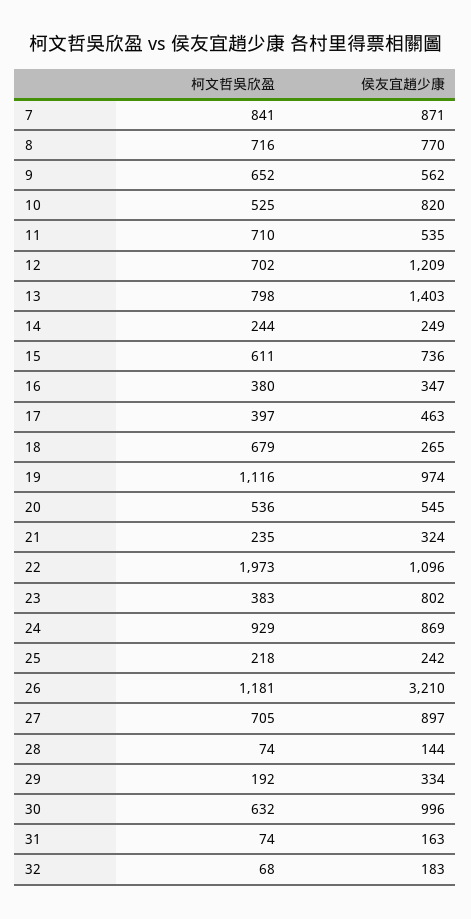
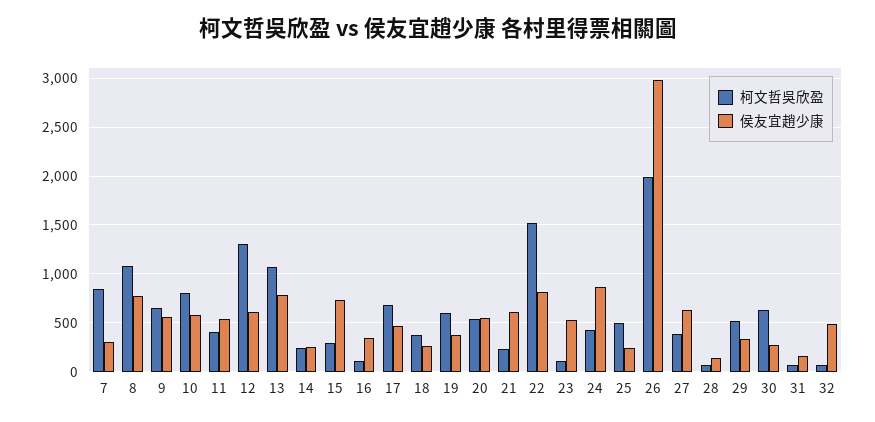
  {
    "柯文哲吳欣盈": {
      "7": 841,
-     "8": 716,
+     "8": 1100,
      "9": 652,
-     "10": 525,
+     "10": 800,
-     "11": 710,
+     "11": 400,
-     "12": 702,
+     "12": 1300,
-     "13": 798,
+     "13": 1100,
      "14": 244,
-     "15": 611,
+     "15": 300,
-     "16": 380,
+     "16": 100,
-     "17": 397,
+     "17": 700,
-     "18": 679,
+     "18": 400,
-     "19": 1116,
+     "19": 600,
      "20": 536,
      "21": 235,
-     "22": 1973,
+     "22": 1500,
-     "23": 383,
+     "23": 100,
-     "24": 929,
+     "24": 400,
-     "25": 218,
+     "25": 500,
-     "26": 1181,
+     "26": 2000,
-     "27": 705,
+     "27": 400,
      "28": 74,
-     "29": 192,
+     "29": 500,
      "30": 632,
      "31": 74,
      "32": 68
    },
    "侯友宜趙少康": {
-     "7": 871,
+     "7": 300,
      "8": 770,
      "9": 562,
-     "10": 820,
+     "10": 600,
      "11": 535,
-     "12": 1209,
+     "12": 600,
-     "13": 1403,
+     "13": 800,
      "14": 249,
      "15": 736,
      "16": 347,
      "17": 463,
      "18": 265,
-     "19": 974,
+     "19": 400,
      "20": 545,
-     "21": 324,
+     "21": 600,
-     "22": 1096,
+     "22": 800,
-     "23": 802,
+     "23": 500,
      "24": 869,
      "25": 242,
-     "26": 3210,
+     "26": 3000,
-     "27": 897,
+     "27": 600,
      "28": 144,
      "29": 334,
-     "30": 996,
+     "30": 300,
      "31": 163,
-     "32": 183
+     "32": 500
    }
  }

